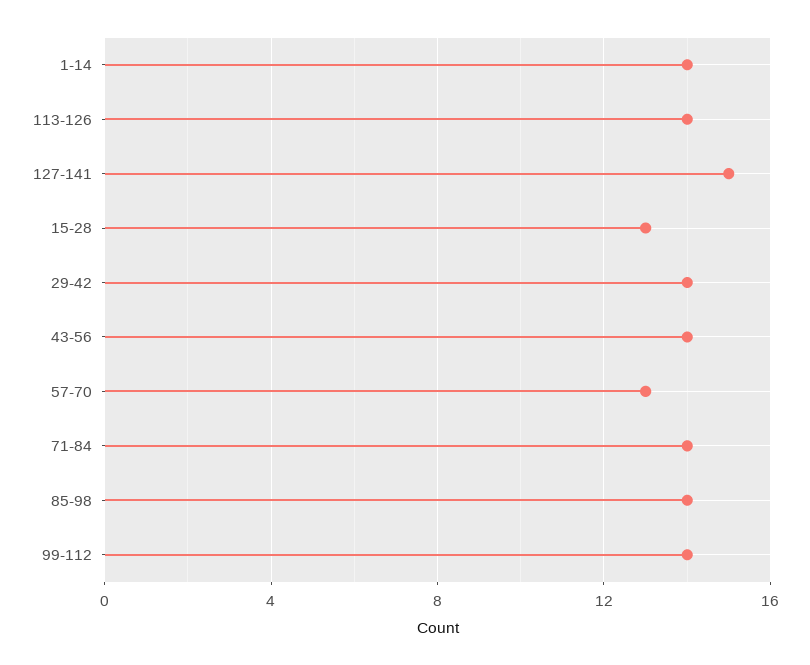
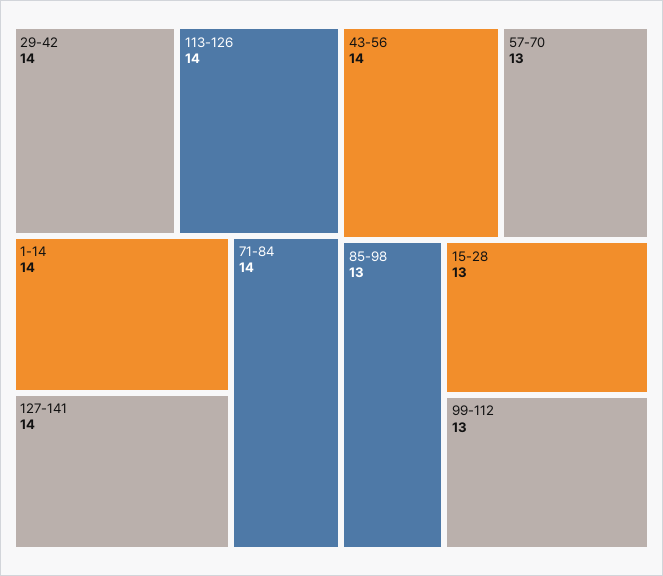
  {
    "1-14": 14,
    "113-126": 14,
-   "127-141": 15,
+   "127-141": 14,
    "15-28": 13,
    "29-42": 14,
    "43-56": 14,
    "57-70": 13,
    "71-84": 14,
-   "85-98": 14,
+   "85-98": 13,
-   "99-112": 14
+   "99-112": 13
  }

